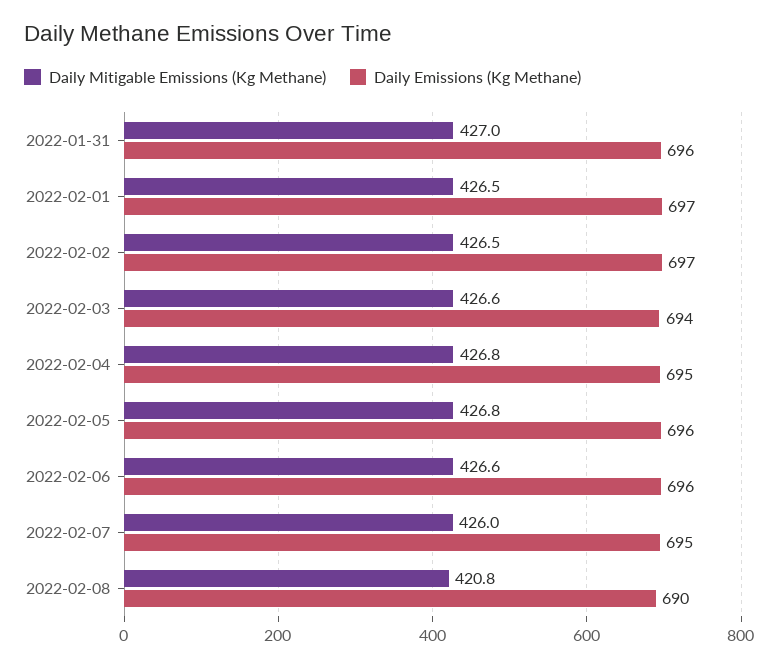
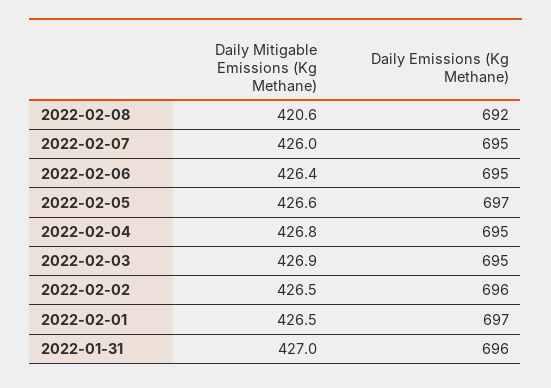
  {
    "Daily Mitigable Emissions (Kg Methane)": {
      "2022-01-31": 427,
      "2022-02-01": 426.5,
      "2022-02-02": 426.5,
-     "2022-02-03": 426.6,
+     "2022-02-03": 426.9,
      "2022-02-04": 426.8,
-     "2022-02-05": 426.8,
+     "2022-02-05": 426.6,
-     "2022-02-06": 426.6,
+     "2022-02-06": 426.4,
      "2022-02-07": 426,
-     "2022-02-08": 420.8
+     "2022-02-08": 420.6
    },
    "Daily Emissions (Kg Methane)": {
      "2022-01-31": 696,
      "2022-02-01": 697,
-     "2022-02-02": 697,
+     "2022-02-02": 696,
-     "2022-02-03": 694,
+     "2022-02-03": 695,
      "2022-02-04": 695,
-     "2022-02-05": 696,
+     "2022-02-05": 697,
-     "2022-02-06": 696,
+     "2022-02-06": 695,
      "2022-02-07": 695,
-     "2022-02-08": 690
+     "2022-02-08": 692
    }
  }

